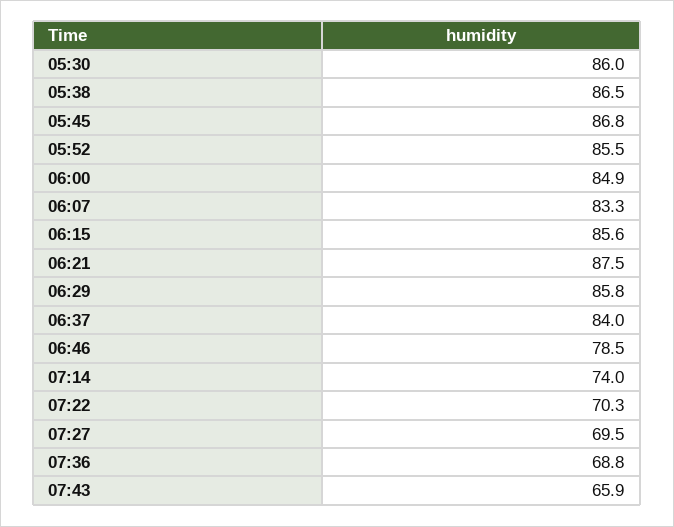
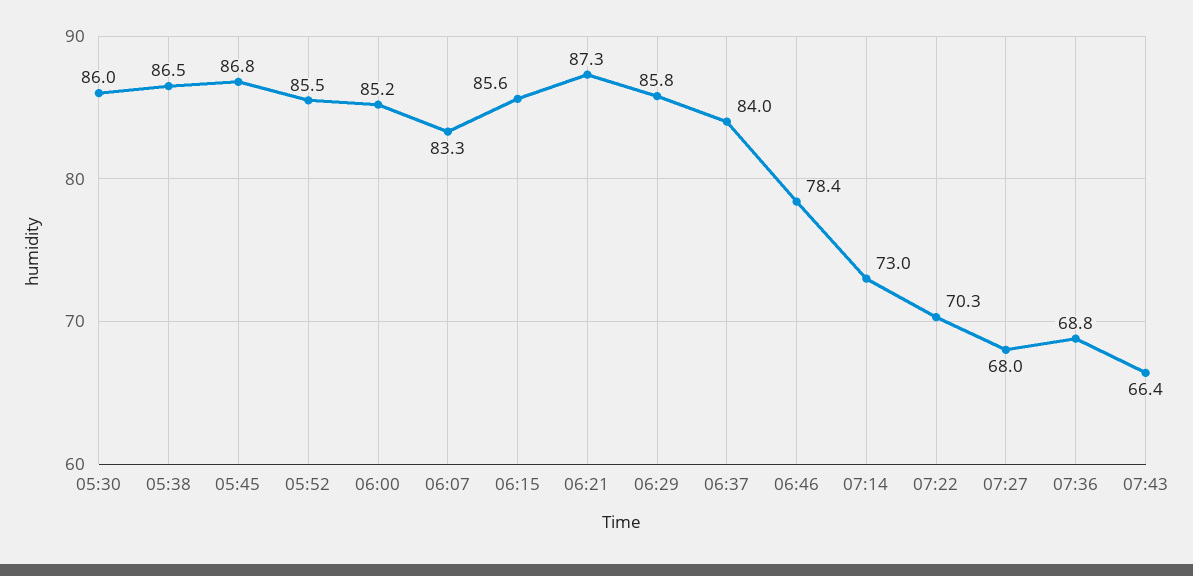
  {
    "05:30": 86,
    "05:38": 86.5,
    "05:45": 86.8,
    "05:52": 85.5,
-   "06:00": 84.9,
+   "06:00": 85.2,
    "06:07": 83.3,
    "06:15": 85.6,
-   "06:21": 87.5,
+   "06:21": 87.3,
    "06:29": 85.8,
    "06:37": 84,
-   "06:46": 78.5,
+   "06:46": 78.4,
-   "07:14": 74,
+   "07:14": 73,
    "07:22": 70.3,
-   "07:27": 69.5,
+   "07:27": 68,
    "07:36": 68.8,
-   "07:43": 65.9
+   "07:43": 66.4
  }

